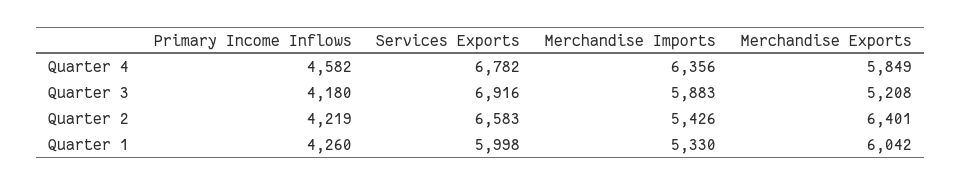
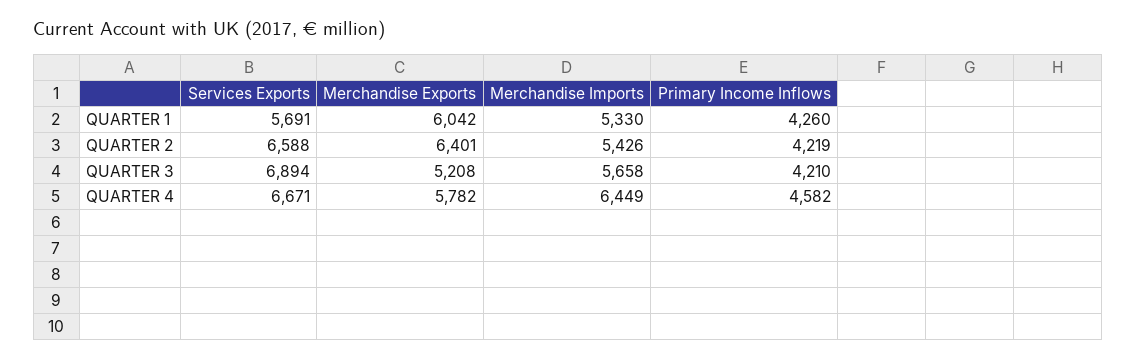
  {
    "Primary Income Inflows": {
      "Quarter 4": 4582,
-     "Quarter 3": 4180,
+     "Quarter 3": 4210,
      "Quarter 2": 4219,
      "Quarter 1": 4260
    },
    "Services Exports": {
-     "Quarter 4": 6782,
+     "Quarter 4": 6671,
-     "Quarter 3": 6916,
+     "Quarter 3": 6894,
-     "Quarter 2": 6583,
+     "Quarter 2": 6588,
-     "Quarter 1": 5998
+     "Quarter 1": 5691
    },
    "Merchandise Imports": {
-     "Quarter 4": 6356,
+     "Quarter 4": 6449,
-     "Quarter 3": 5883,
+     "Quarter 3": 5658,
      "Quarter 2": 5426,
      "Quarter 1": 5330
    },
    "Merchandise Exports": {
-     "Quarter 4": 5849,
+     "Quarter 4": 5782,
      "Quarter 3": 5208,
      "Quarter 2": 6401,
      "Quarter 1": 6042
    }
  }

